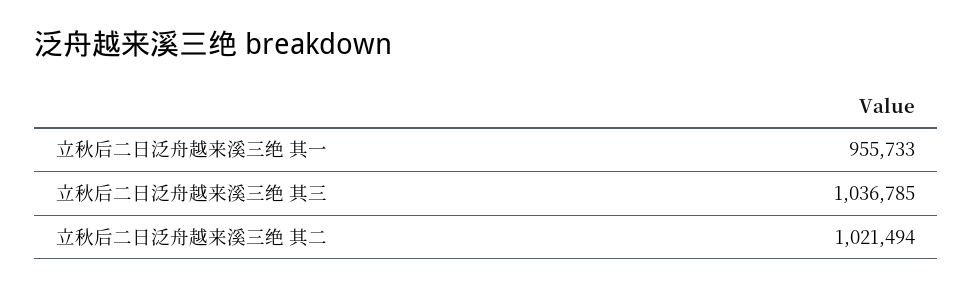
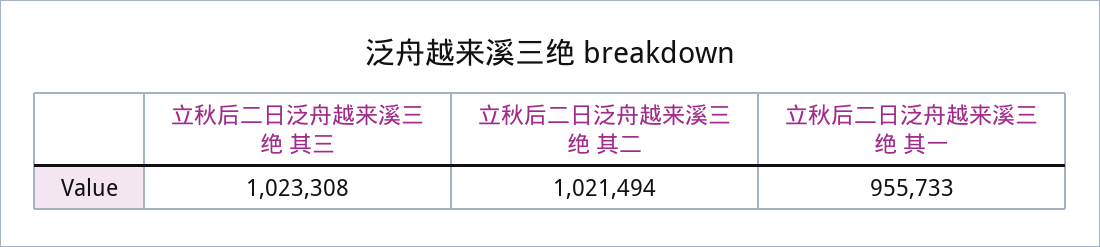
  {
    "立秋后二日泛舟越来溪三绝 其一": 955733,
-   "立秋后二日泛舟越来溪三绝 其三": 1036785,
+   "立秋后二日泛舟越来溪三绝 其三": 1023308,
    "立秋后二日泛舟越来溪三绝 其二": 1021494
  }

